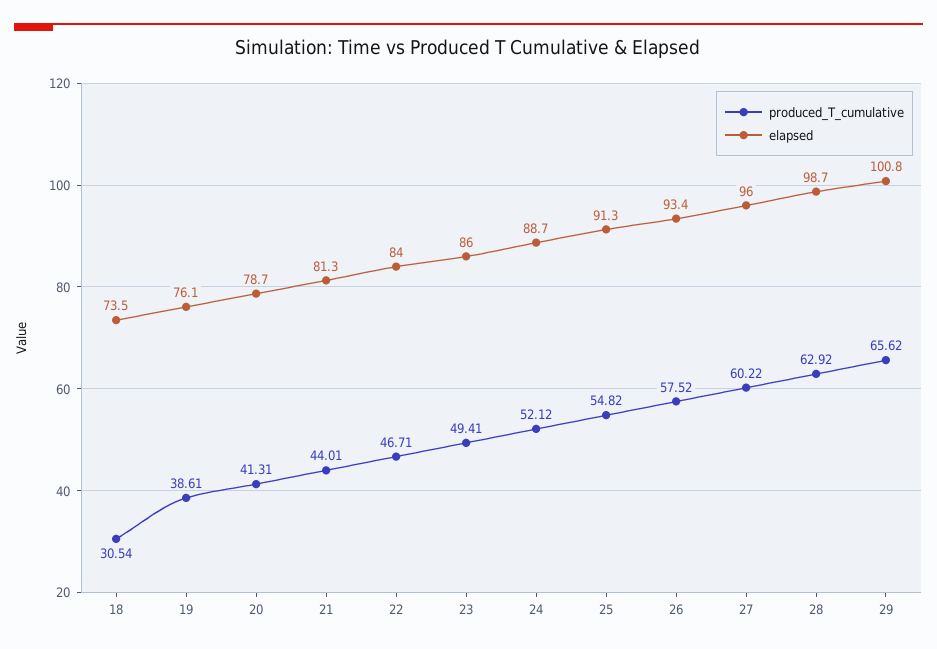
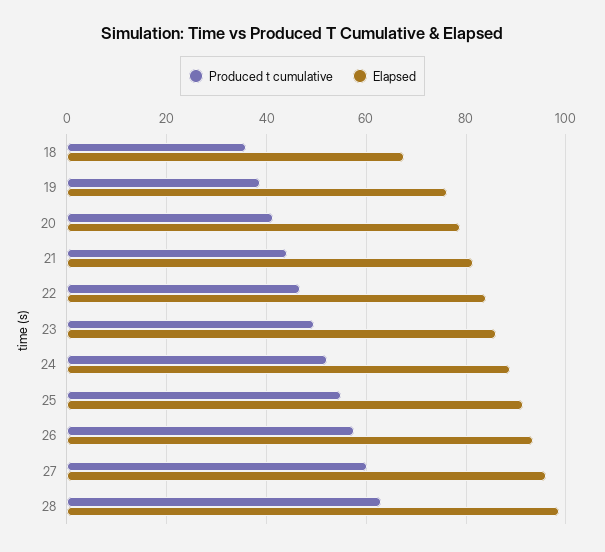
  {
    "produced_T_cumulative": {
-     "18": 30.54,
+     "18": 36,
      "19": 38.61,
      "20": 41.31,
      "21": 44.01,
      "22": 46.71,
      "23": 49.41,
      "24": 52.12,
      "25": 54.82,
      "26": 57.52,
      "27": 60.22,
-     "28": 62.92,
+     "28": 62.92
-     "29": 65.62
    },
    "elapsed": {
-     "18": 73.5,
+     "18": 68,
      "19": 76.1,
      "20": 78.7,
      "21": 81.3,
      "22": 84,
      "23": 86,
      "24": 88.7,
      "25": 91.3,
      "26": 93.4,
      "27": 96,
-     "28": 98.7,
+     "28": 98.7
-     "29": 100.8
    }
  }

